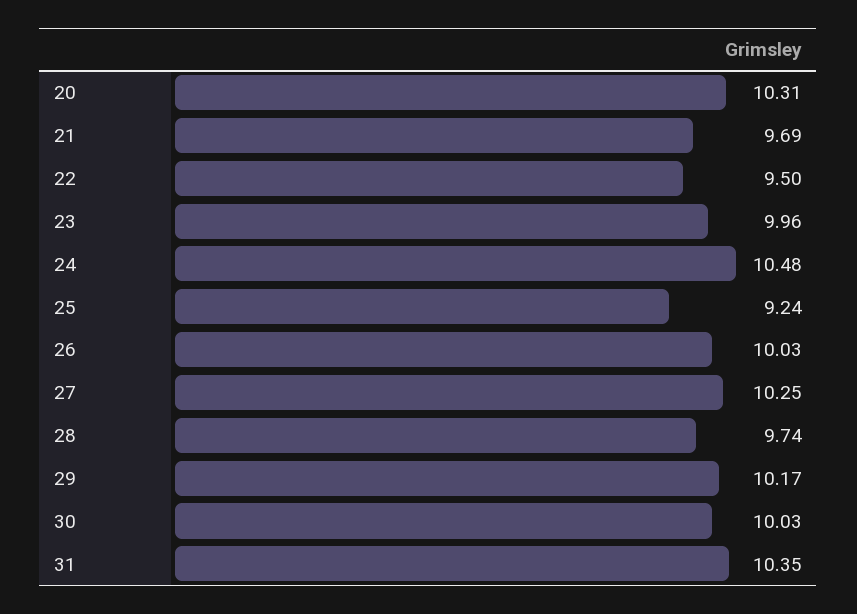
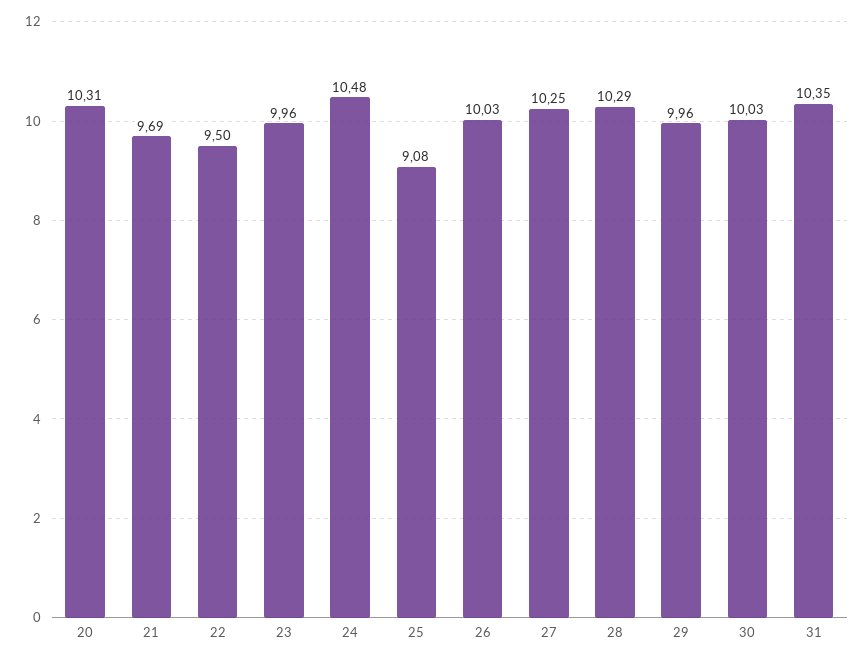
  {
    "20": 10.31,
    "21": 9.69,
    "22": 9.5,
    "23": 9.96,
    "24": 10.48,
-   "25": 9.24,
+   "25": 9.08,
    "26": 10.03,
    "27": 10.25,
-   "28": 9.74,
+   "28": 10.29,
-   "29": 10.17,
+   "29": 9.96,
    "30": 10.03,
    "31": 10.35
  }

